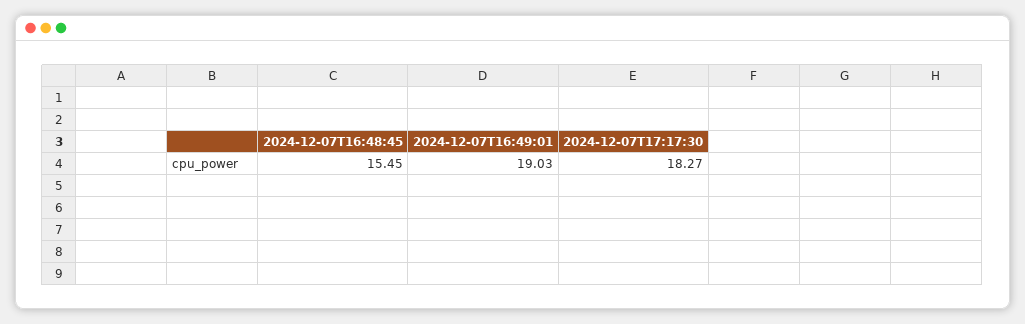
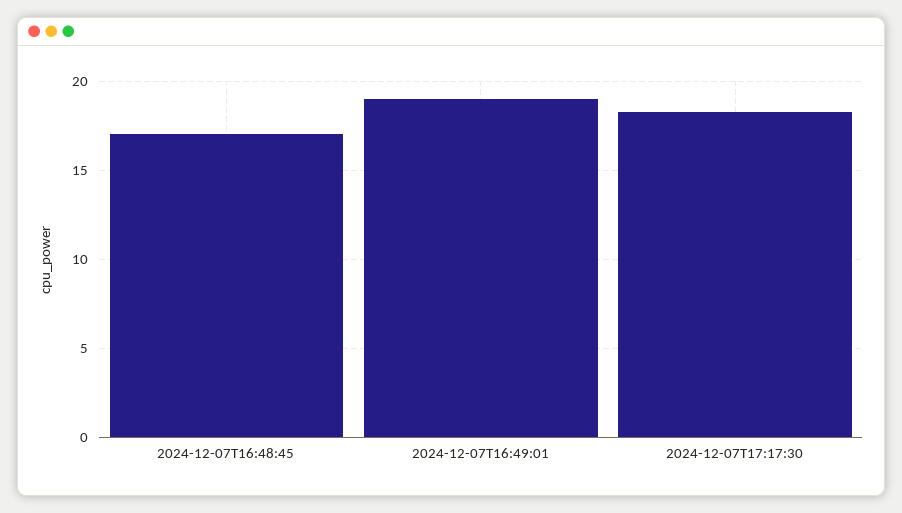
  {
-   "2024-12-07T16:48:45": 15.45,
+   "2024-12-07T16:48:45": 17,
    "2024-12-07T16:49:01": 19.03,
    "2024-12-07T17:17:30": 18.27
  }

